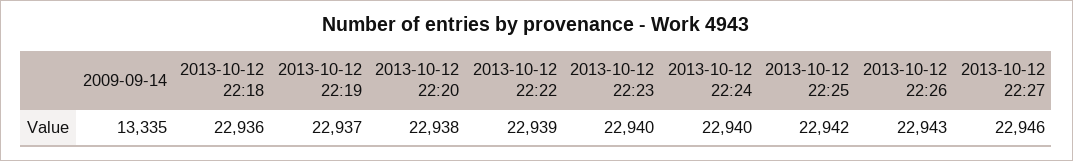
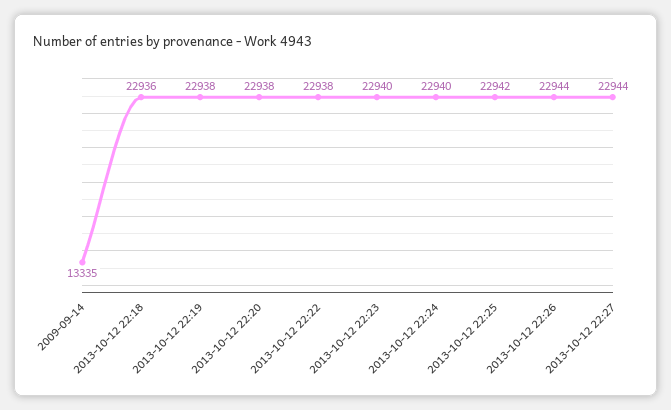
  {
    "2009-09-14": 13335,
    "2013-10-12 22:18": 22936,
-   "2013-10-12 22:19": 22937,
+   "2013-10-12 22:19": 22938,
    "2013-10-12 22:20": 22938,
-   "2013-10-12 22:22": 22939,
+   "2013-10-12 22:22": 22938,
    "2013-10-12 22:23": 22940,
    "2013-10-12 22:24": 22940,
    "2013-10-12 22:25": 22942,
-   "2013-10-12 22:26": 22943,
+   "2013-10-12 22:26": 22944,
-   "2013-10-12 22:27": 22946
+   "2013-10-12 22:27": 22944
  }

